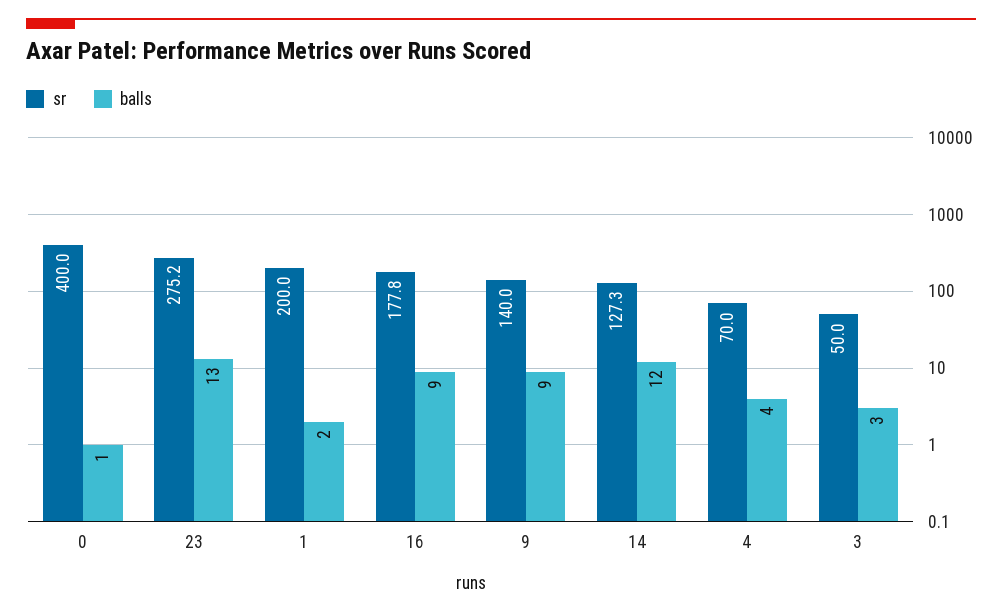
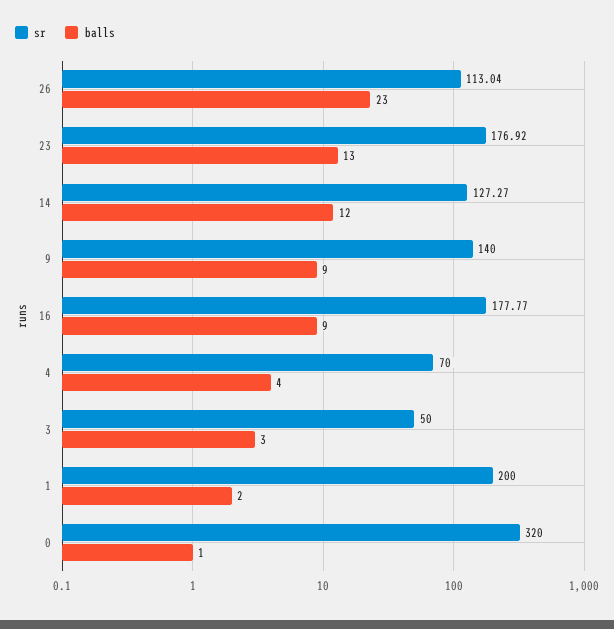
  {
    "sr": {
-     "0": 400,
+     "0": 320,
-     "23": 275.2,
+     "23": 176.92,
      "1": 200,
      "16": 177.77,
      "9": 140,
      "14": 127.27,
      "4": 70,
-     "3": 50
+     "3": 50,
+     "26": 113.04
    },
    "balls": {
      "0": 1,
      "23": 13,
      "1": 2,
      "16": 9,
      "9": 9,
      "14": 12,
      "4": 4,
-     "3": 3
+     "3": 3,
+     "26": 23
    }
  }

